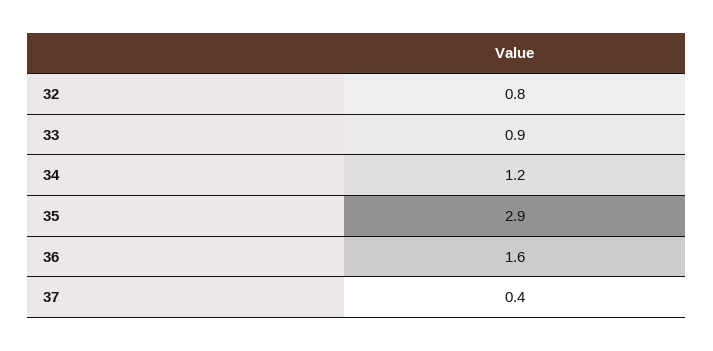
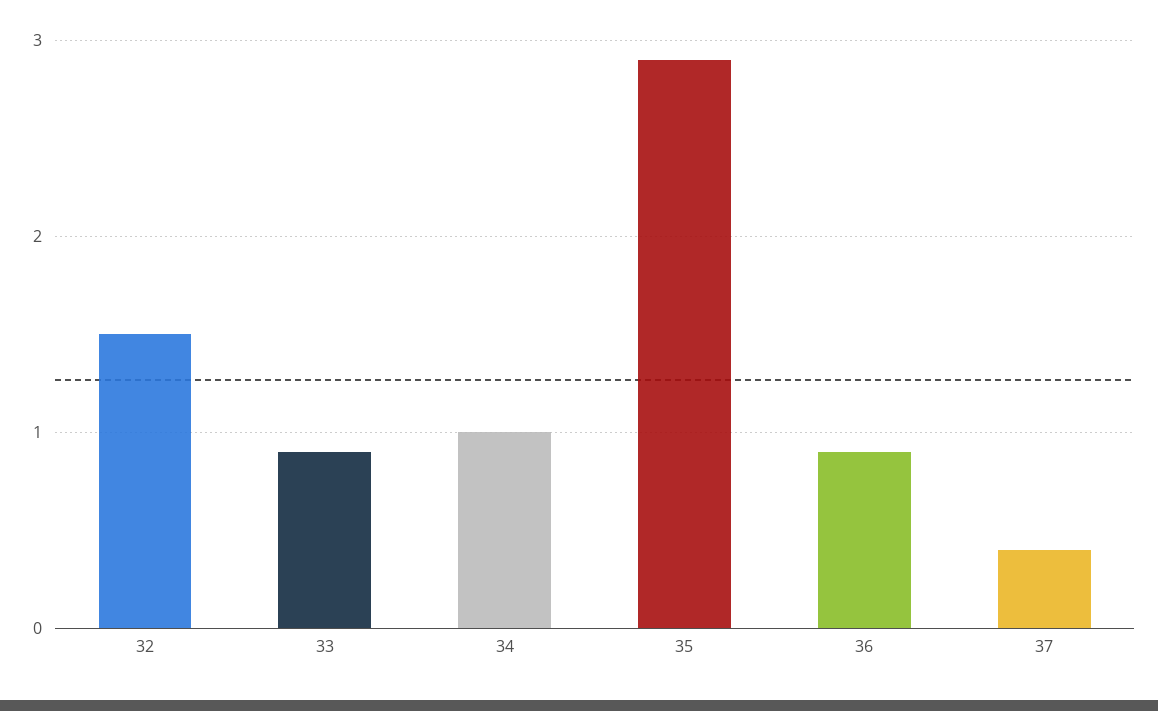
  {
-   "32": 0.8,
+   "32": 1.5,
    "33": 0.9,
-   "34": 1.2,
+   "34": 1,
    "35": 2.9,
-   "36": 1.6,
+   "36": 0.9,
    "37": 0.4
  }

